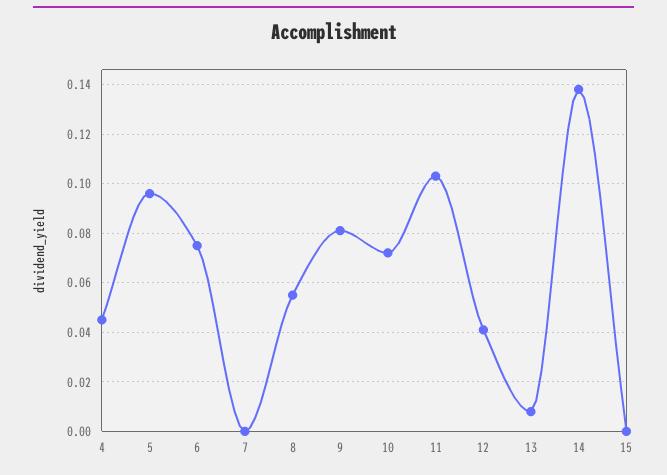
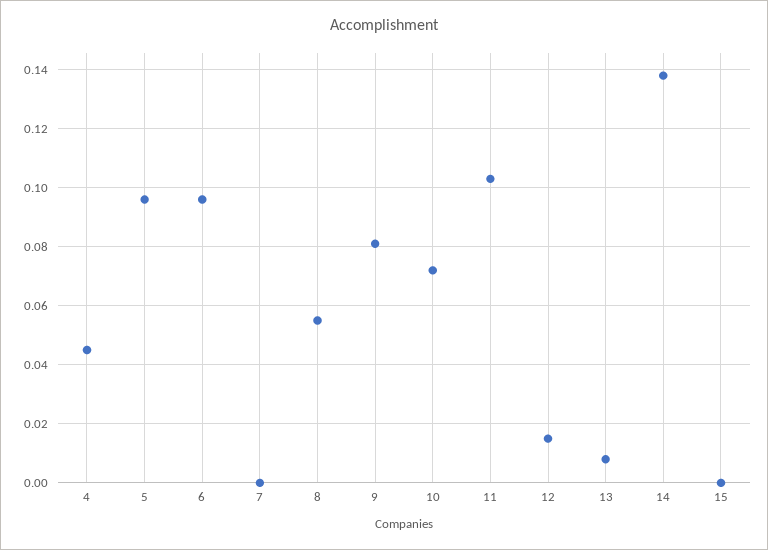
  {
    "4": 0.045,
    "5": 0.095,
-   "6": 0.075,
+   "6": 0.095,
    "7": 0,
    "8": 0.055,
    "9": 0.08,
    "10": 0.07,
    "11": 0.105,
-   "12": 0.04,
+   "12": 0.015,
    "13": 0.01,
    "14": 0.14,
    "15": 0
  }

